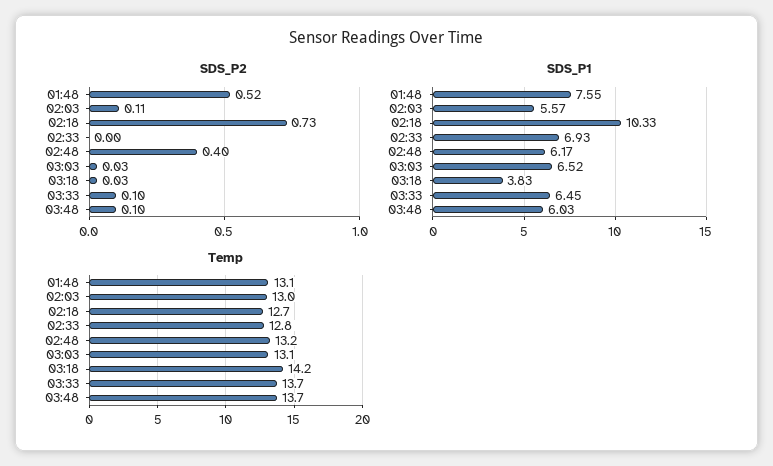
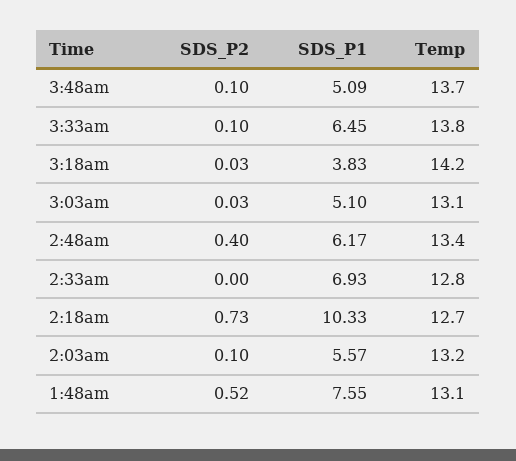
  {
    "SDS_P2": {
      "01:48": 0.52,
-     "02:03": 0.11,
+     "02:03": 0.1,
      "02:18": 0.73,
      "02:33": 0,
      "02:48": 0.4,
      "03:03": 0.03,
      "03:18": 0.03,
      "03:33": 0.1,
      "03:48": 0.1
    },
    "SDS_P1": {
      "01:48": 7.55,
      "02:03": 5.57,
      "02:18": 10.33,
      "02:33": 6.93,
      "02:48": 6.17,
-     "03:03": 6.52,
+     "03:03": 5.1,
      "03:18": 3.83,
      "03:33": 6.45,
-     "03:48": 6.03
+     "03:48": 5.09
    },
    "Temp": {
      "01:48": 13.1,
-     "02:03": 13,
+     "02:03": 13.2,
      "02:18": 12.7,
      "02:33": 12.8,
-     "02:48": 13.2,
+     "02:48": 13.4,
      "03:03": 13.1,
      "03:18": 14.2,
-     "03:33": 13.7,
+     "03:33": 13.8,
      "03:48": 13.7
    }
  }

